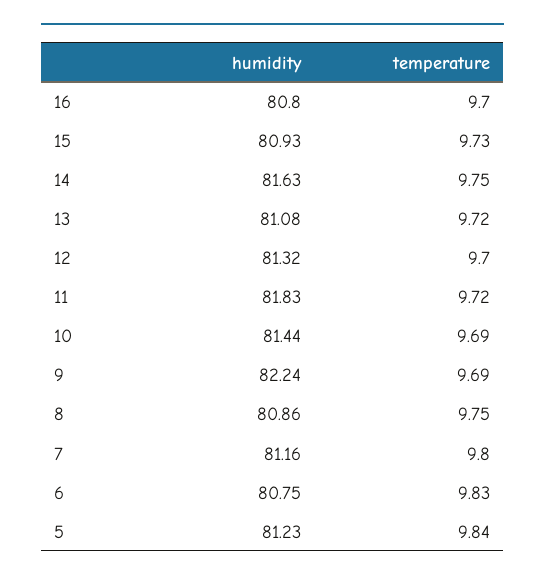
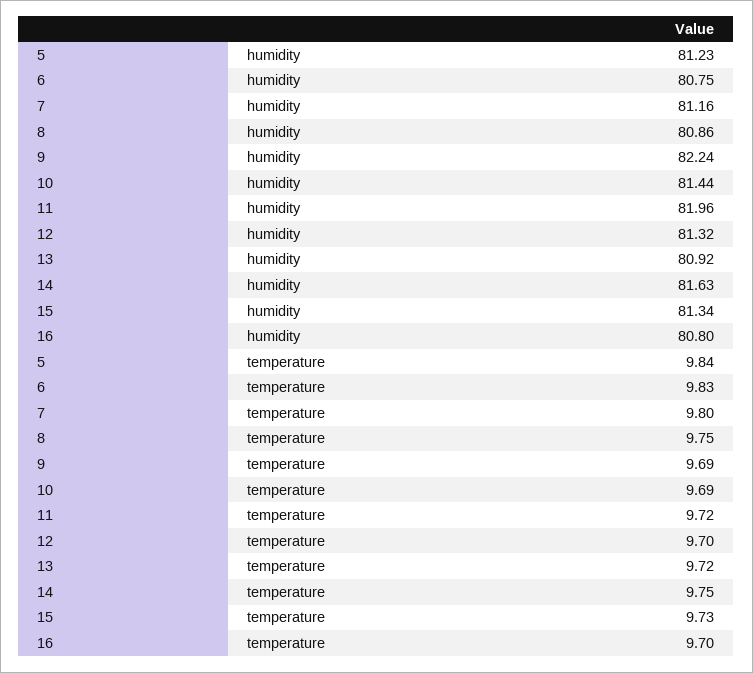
  {
    "humidity": {
      "16": 80.8,
-     "15": 80.93,
+     "15": 81.34,
      "14": 81.63,
-     "13": 81.08,
+     "13": 80.92,
      "12": 81.32,
-     "11": 81.83,
+     "11": 81.96,
      "10": 81.44,
      "9": 82.24,
      "8": 80.86,
      "7": 81.16,
      "6": 80.75,
      "5": 81.23
    },
    "temperature": {
      "16": 9.7,
      "15": 9.73,
      "14": 9.75,
      "13": 9.72,
      "12": 9.7,
      "11": 9.72,
      "10": 9.69,
      "9": 9.69,
      "8": 9.75,
      "7": 9.8,
      "6": 9.83,
      "5": 9.84
    }
  }

